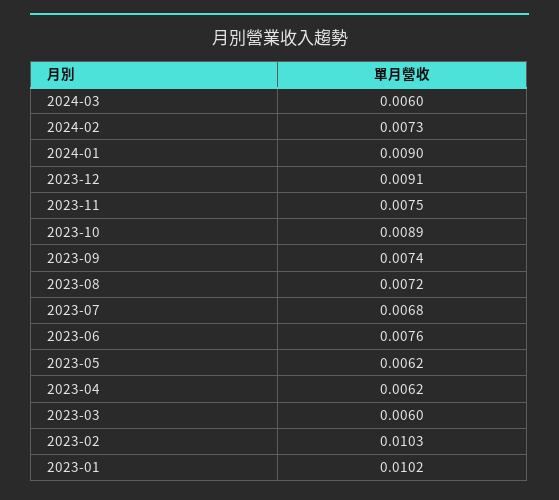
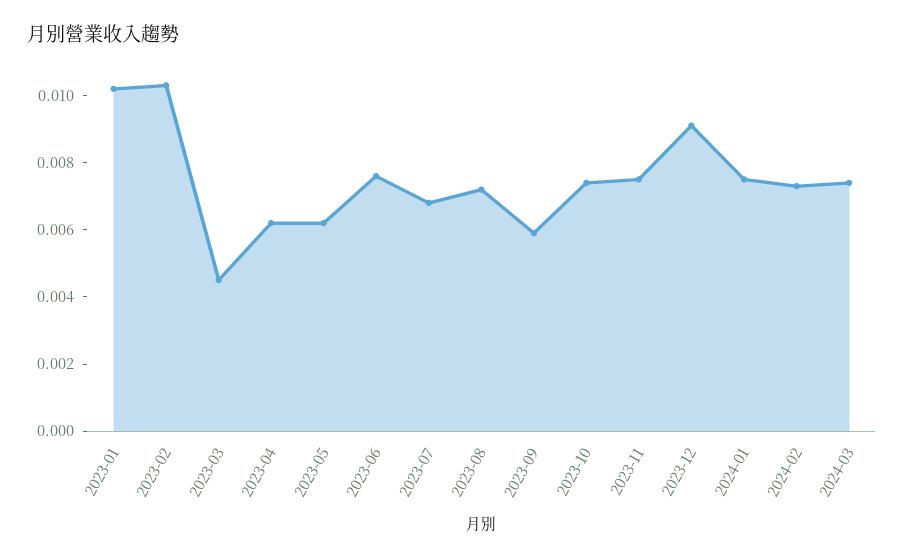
  {
-   "2024-03": 0.006,
+   "2024-03": 0.0075,
    "2024-02": 0.0073,
-   "2024-01": 0.009,
+   "2024-01": 0.0075,
    "2023-12": 0.0091,
    "2023-11": 0.0075,
-   "2023-10": 0.0089,
+   "2023-10": 0.0075,
-   "2023-09": 0.0074,
+   "2023-09": 0.006,
    "2023-08": 0.0072,
    "2023-07": 0.0068,
    "2023-06": 0.0076,
    "2023-05": 0.0062,
    "2023-04": 0.0062,
-   "2023-03": 0.006,
+   "2023-03": 0.0045,
    "2023-02": 0.0103,
    "2023-01": 0.0102
  }

